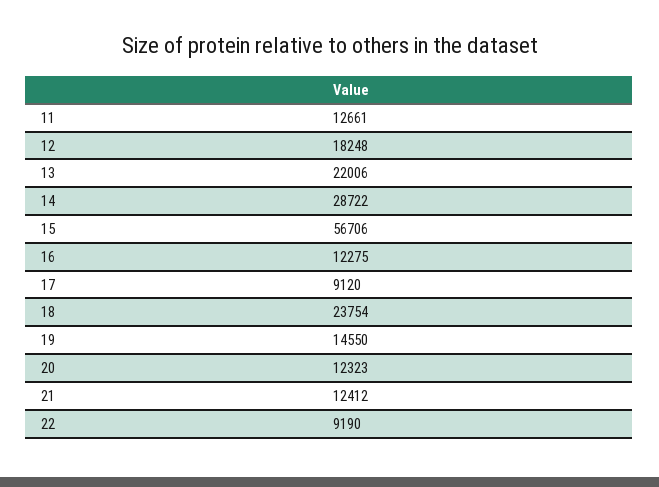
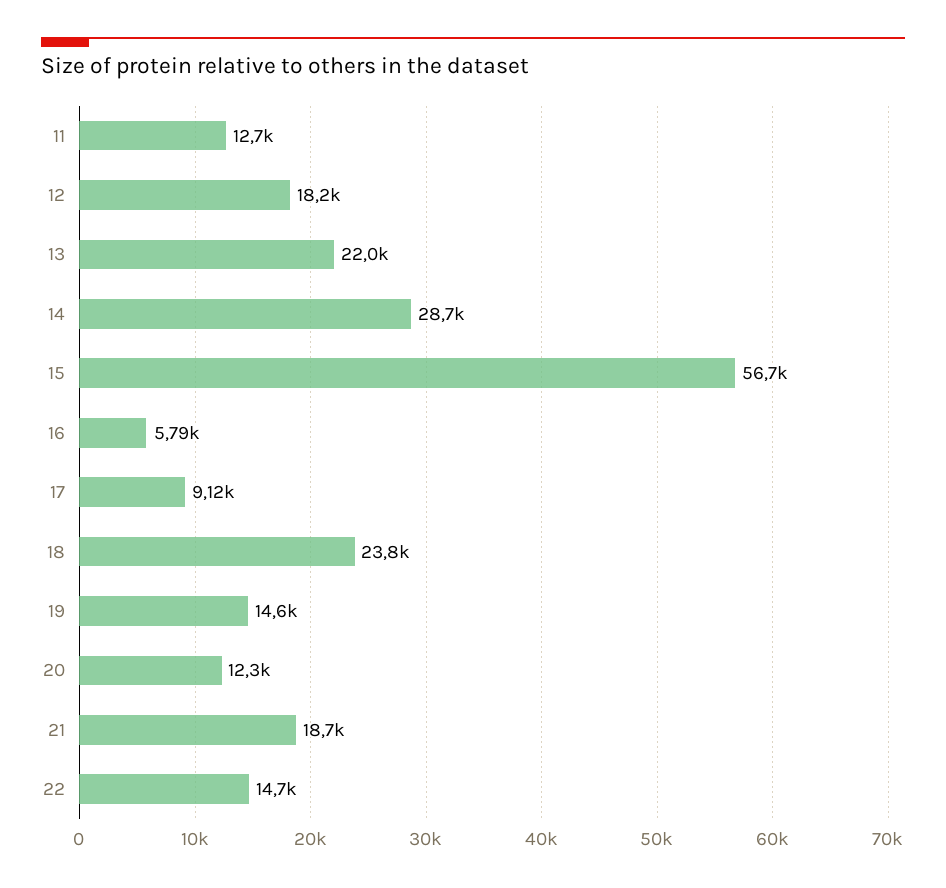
  {
    "11": 12661,
    "12": 18248,
    "13": 22006,
    "14": 28722,
    "15": 56706,
-   "16": 12275,
+   "16": 5790,
    "17": 9120,
    "18": 23754,
    "19": 14550,
    "20": 12323,
-   "21": 12412,
+   "21": 18700,
-   "22": 9190
+   "22": 14700
  }

